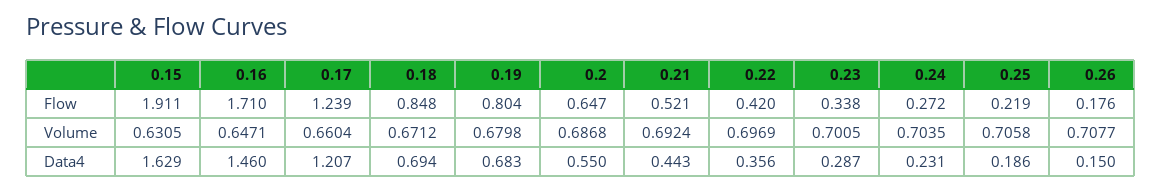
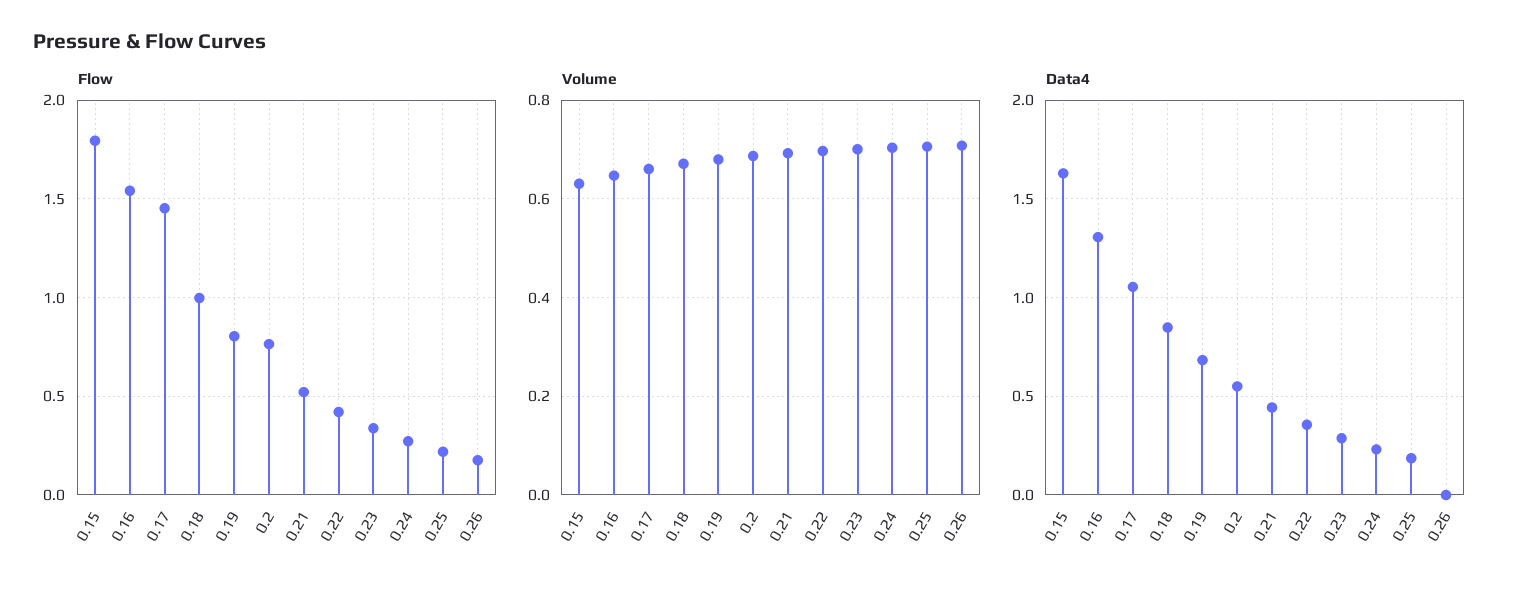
  {
    "Flow": {
-     "0.15": 1.911,
+     "0.15": 1.8,
-     "0.16": 1.71,
+     "0.16": 1.55,
-     "0.17": 1.239,
+     "0.17": 1.45,
-     "0.18": 0.848,
+     "0.18": 1,
      "0.19": 0.804,
-     "0.2": 0.647,
+     "0.2": 0.75,
      "0.21": 0.521,
      "0.22": 0.42,
      "0.23": 0.338,
      "0.24": 0.272,
      "0.25": 0.219,
      "0.26": 0.176
    },
    "Volume": {
      "0.15": 0.6305,
      "0.16": 0.6471,
      "0.17": 0.6604,
      "0.18": 0.6712,
      "0.19": 0.6798,
      "0.2": 0.6868,
      "0.21": 0.6924,
      "0.22": 0.6969,
      "0.23": 0.7005,
      "0.24": 0.7035,
      "0.25": 0.7058,
      "0.26": 0.7077
    },
    "Data4": {
      "0.15": 1.629,
-     "0.16": 1.46,
+     "0.16": 1.3,
-     "0.17": 1.207,
+     "0.17": 1.05,
-     "0.18": 0.694,
+     "0.18": 0.85,
      "0.19": 0.683,
      "0.2": 0.55,
      "0.21": 0.443,
      "0.22": 0.356,
      "0.23": 0.287,
      "0.24": 0.231,
      "0.25": 0.186,
-     "0.26": 0.15
+     "0.26": 0
    }
  }

